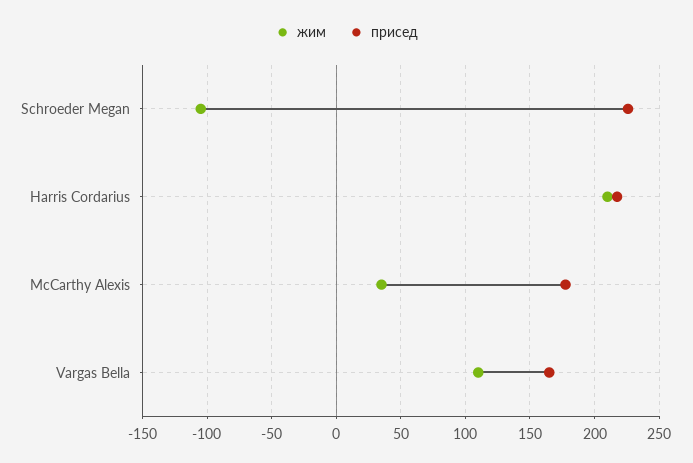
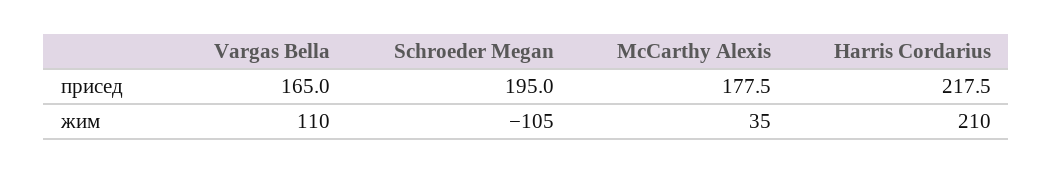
  {
    "жим": {
      "Schroeder Megan": -105,
      "Harris Cordarius": 210,
      "McCarthy Alexis": 35,
      "Vargas Bella": 110
    },
    "присед": {
-     "Schroeder Megan": 225,
+     "Schroeder Megan": 195,
      "Harris Cordarius": 217.5,
      "McCarthy Alexis": 177.5,
      "Vargas Bella": 165
    }
  }

